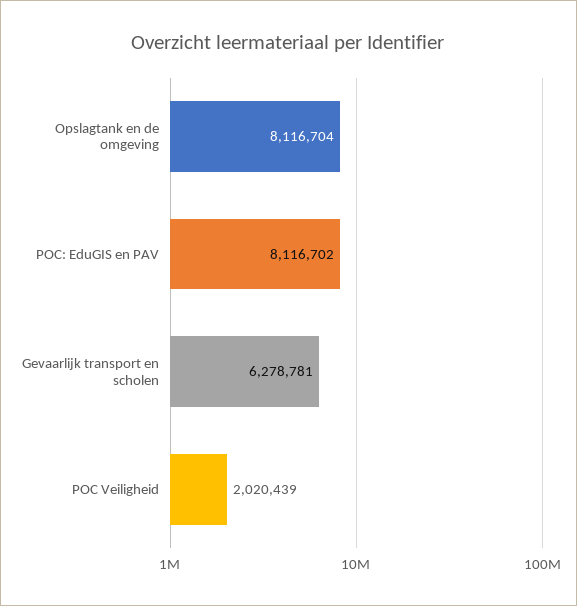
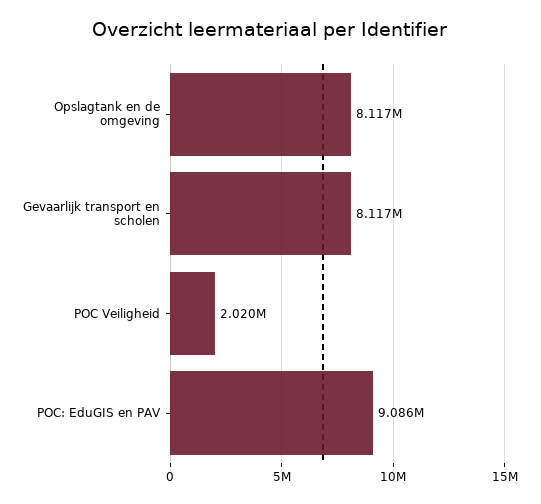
  {
    "Opslagtank en de omgeving": 8116704,
-   "POC: EduGIS en PAV": 8116702,
+   "POC: EduGIS en PAV": 9086000,
-   "Gevaarlijk transport en scholen": 6278781,
+   "Gevaarlijk transport en scholen": 8117000,
    "POC Veiligheid": 2020439
  }

